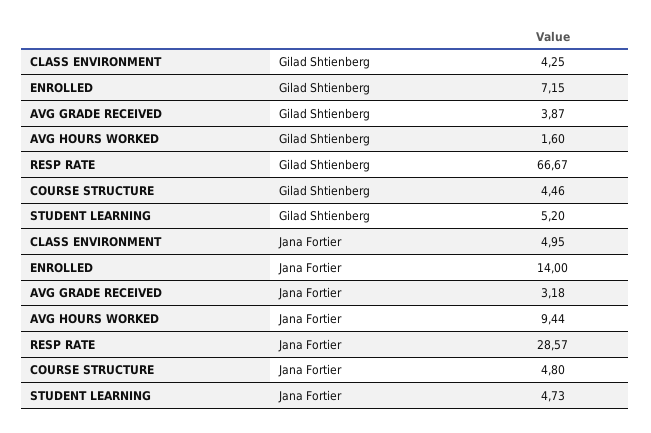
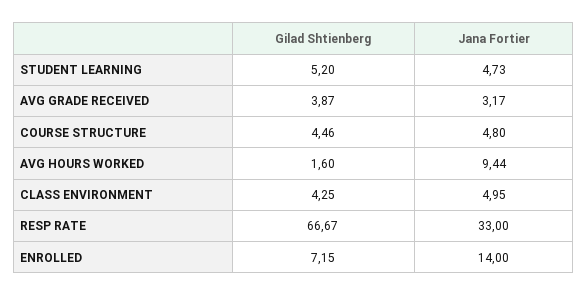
  {
    "CLASS ENVIRONMENT": {
      "Gilad Shtienberg": 4.25,
      "Jana Fortier": 4.95
    },
    "ENROLLED": {
      "Gilad Shtienberg": 7.15,
      "Jana Fortier": 14
    },
    "AVG GRADE RECEIVED": {
      "Gilad Shtienberg": 3.87,
-     "Jana Fortier": 3.18
+     "Jana Fortier": 3.17
    },
    "AVG HOURS WORKED": {
      "Gilad Shtienberg": 1.6,
      "Jana Fortier": 9.44
    },
    "RESP RATE": {
      "Gilad Shtienberg": 66.67,
-     "Jana Fortier": 28.57
+     "Jana Fortier": 33
    },
    "COURSE STRUCTURE": {
      "Gilad Shtienberg": 4.46,
      "Jana Fortier": 4.8
    },
    "STUDENT LEARNING": {
      "Gilad Shtienberg": 5.2,
      "Jana Fortier": 4.73
    }
  }

